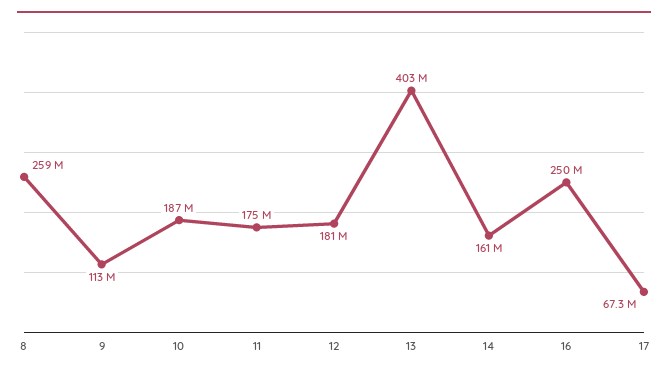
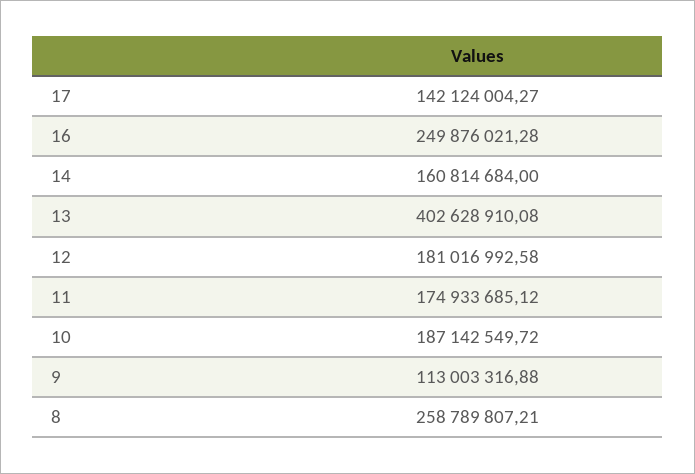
  {
    "8": 258789807.21,
    "9": 113003316.88,
    "10": 187142549.72,
    "11": 174933685.12,
    "12": 181016992.58,
    "13": 402628910.08,
    "14": 160814684,
    "16": 249876021.28,
-   "17": 67300000
+   "17": 142124004.27
  }

